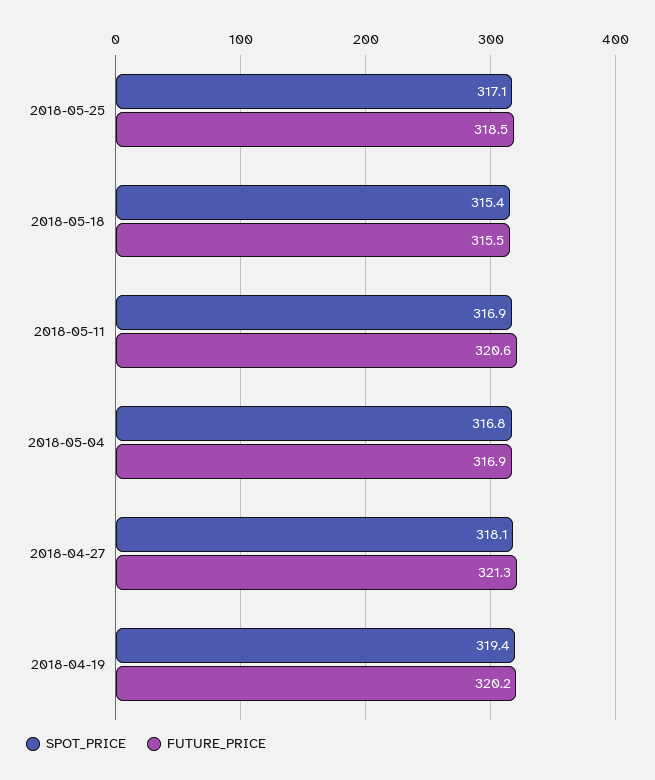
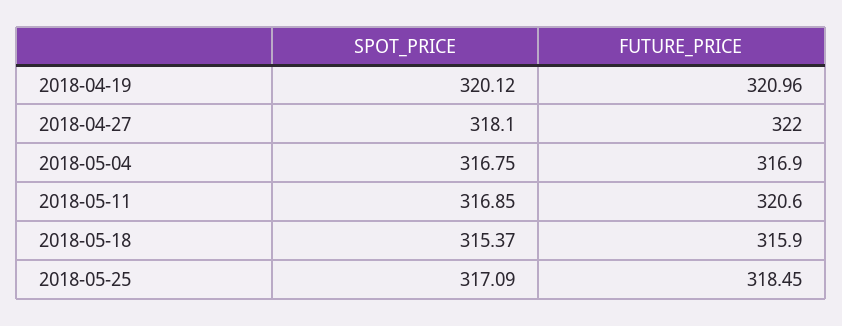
  {
    "SPOT_PRICE": {
      "2018-05-25": 317.09,
      "2018-05-18": 315.37,
      "2018-05-11": 316.85,
      "2018-05-04": 316.75,
      "2018-04-27": 318.1,
-     "2018-04-19": 319.4
+     "2018-04-19": 320.12
    },
    "FUTURE_PRICE": {
      "2018-05-25": 318.45,
-     "2018-05-18": 315.5,
+     "2018-05-18": 315.9,
      "2018-05-11": 320.6,
      "2018-05-04": 316.9,
-     "2018-04-27": 321.3,
+     "2018-04-27": 322,
-     "2018-04-19": 320.2
+     "2018-04-19": 320.96
    }
  }

